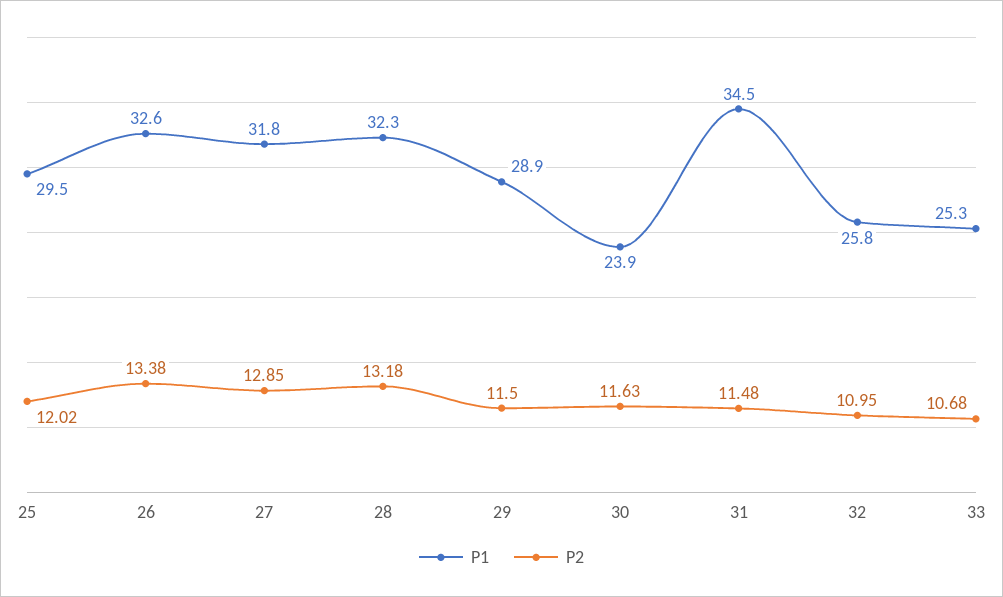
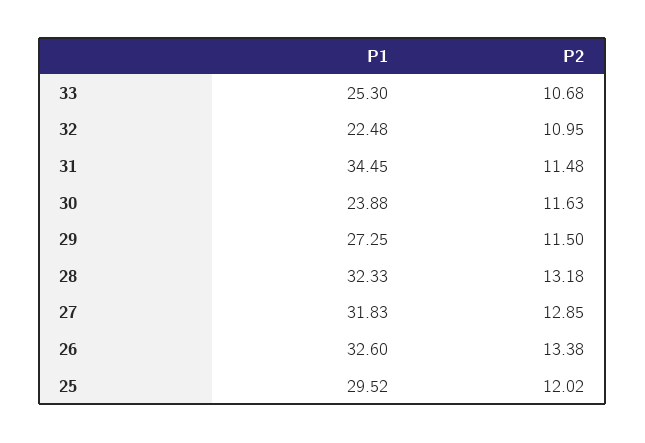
  {
    "P1": {
      "25": 29.52,
      "26": 32.6,
      "27": 31.83,
      "28": 32.33,
-     "29": 28.9,
+     "29": 27.25,
      "30": 23.88,
      "31": 34.45,
-     "32": 25.8,
+     "32": 22.48,
      "33": 25.3
    },
    "P2": {
      "25": 12.02,
      "26": 13.38,
      "27": 12.85,
      "28": 13.18,
      "29": 11.5,
      "30": 11.63,
      "31": 11.48,
      "32": 10.95,
      "33": 10.68
    }
  }

